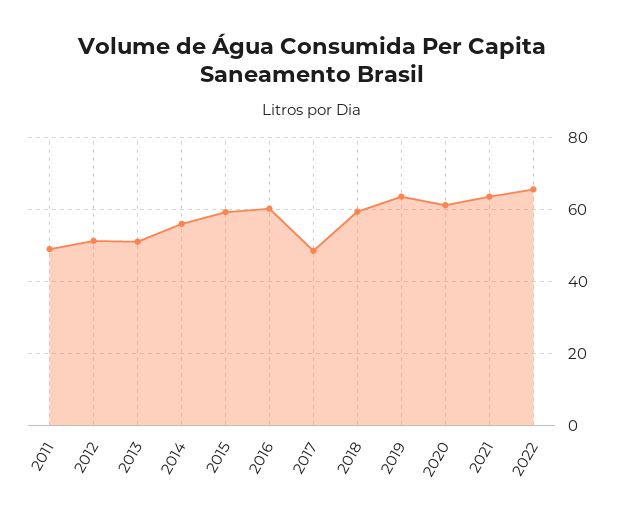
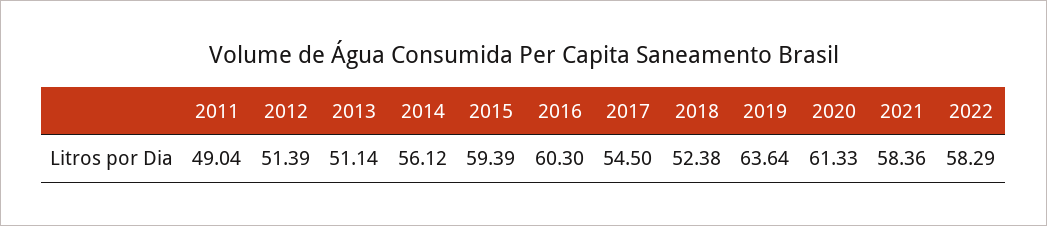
  {
    "2011": 49.04,
    "2012": 51.39,
    "2013": 51.14,
    "2014": 56.12,
    "2015": 59.39,
    "2016": 60.3,
-   "2017": 48,
+   "2017": 54.5,
-   "2018": 60,
+   "2018": 52.38,
    "2019": 63.64,
    "2020": 61.33,
-   "2021": 64,
+   "2021": 58.36,
-   "2022": 66
+   "2022": 58.29
  }

